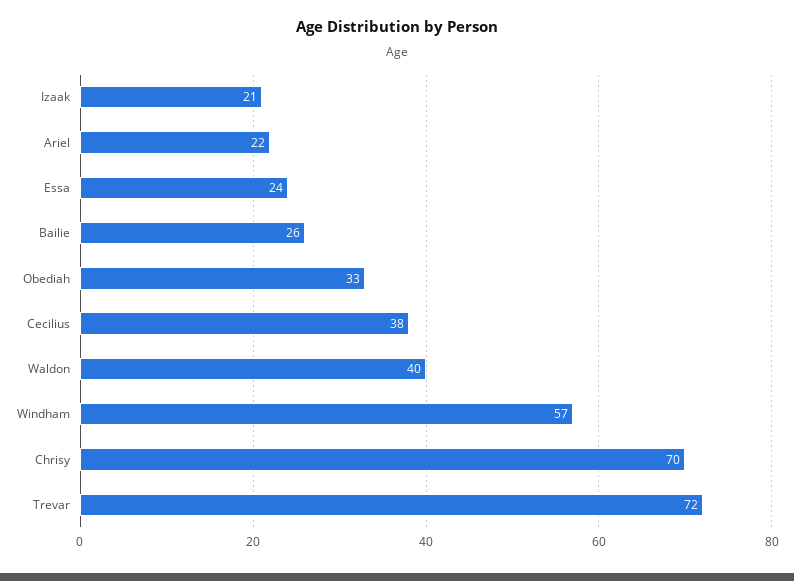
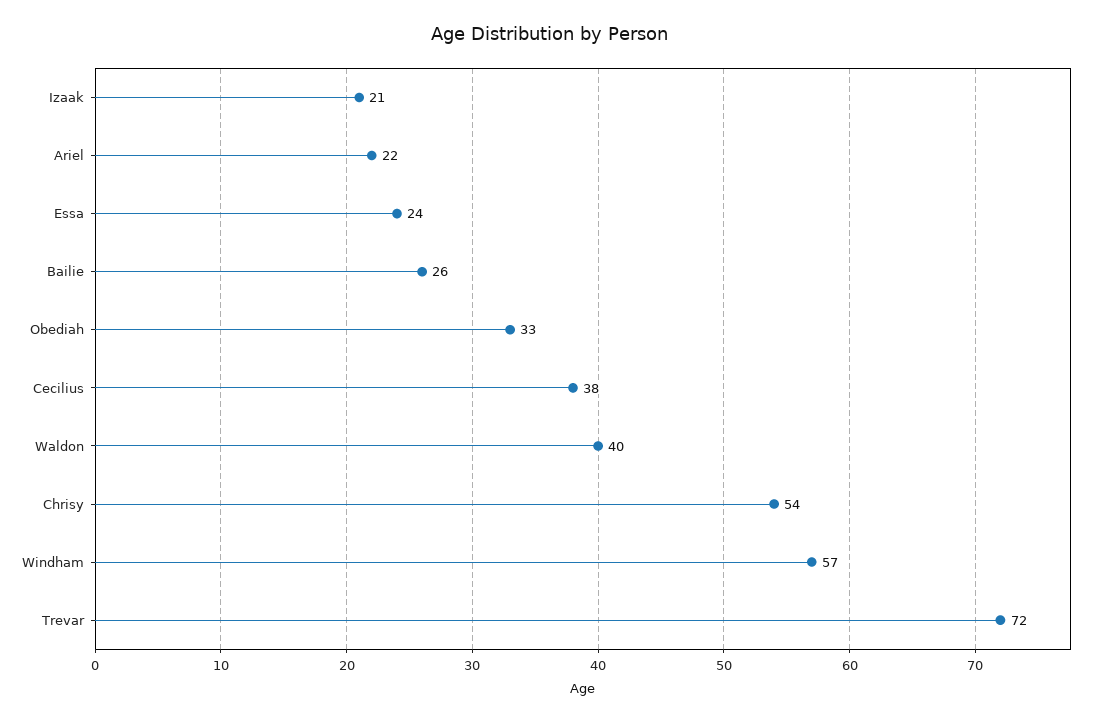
  {
    "Izaak": 21,
    "Ariel": 22,
    "Essa": 24,
    "Bailie": 26,
    "Obediah": 33,
    "Cecilius": 38,
    "Waldon": 40,
    "Windham": 57,
-   "Chrisy": 70,
+   "Chrisy": 54,
    "Trevar": 72
  }

